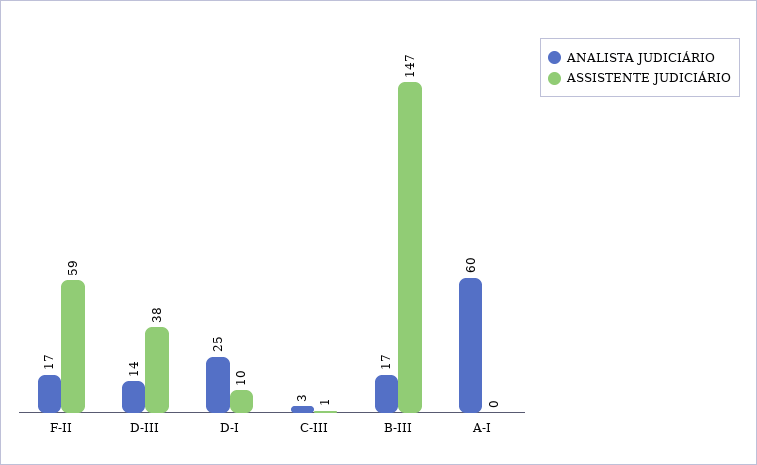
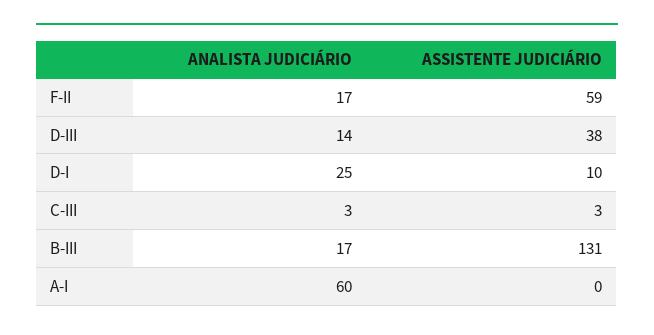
  {
    "ANALISTA JUDICIÁRIO": {
      "F-II": 17,
      "D-III": 14,
      "D-I": 25,
      "C-III": 3,
      "B-III": 17,
      "A-I": 60
    },
    "ASSISTENTE JUDICIÁRIO": {
      "F-II": 59,
      "D-III": 38,
      "D-I": 10,
-     "C-III": 1,
+     "C-III": 3,
-     "B-III": 147,
+     "B-III": 131,
      "A-I": 0
    }
  }

